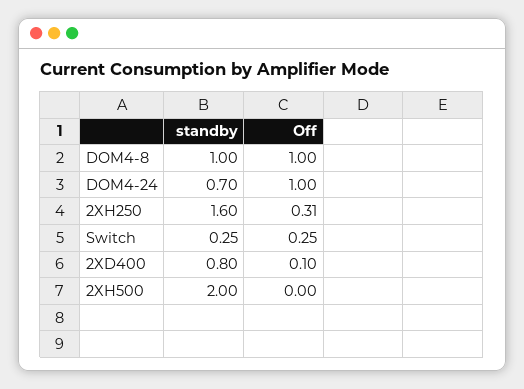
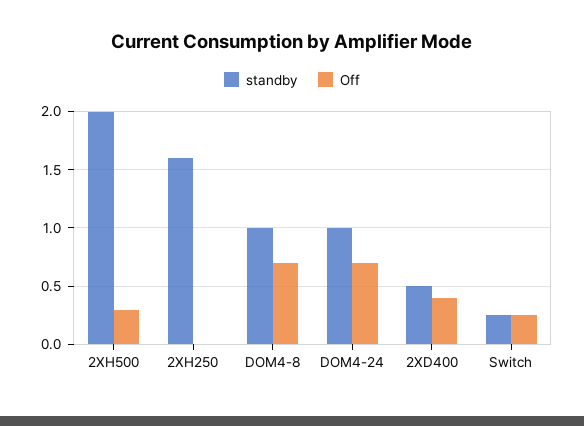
  {
    "standby": {
      "DOM4-8": 1,
-     "DOM4-24": 0.7,
+     "DOM4-24": 1,
      "2XH250": 1.6,
      "Switch": 0.25,
-     "2XD400": 0.8,
+     "2XD400": 0.5,
      "2XH500": 2
    },
    "Off": {
-     "DOM4-8": 1,
+     "DOM4-8": 0.7,
-     "DOM4-24": 1,
+     "DOM4-24": 0.7,
-     "2XH250": 0.31,
+     "2XH250": 0,
      "Switch": 0.25,
-     "2XD400": 0.1,
+     "2XD400": 0.4,
-     "2XH500": 0
+     "2XH500": 0.3
    }
  }

